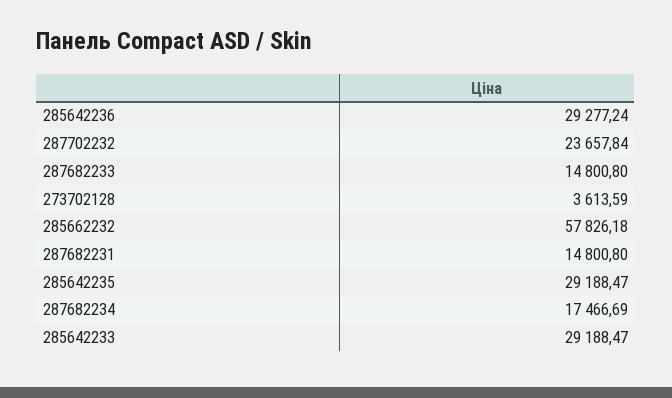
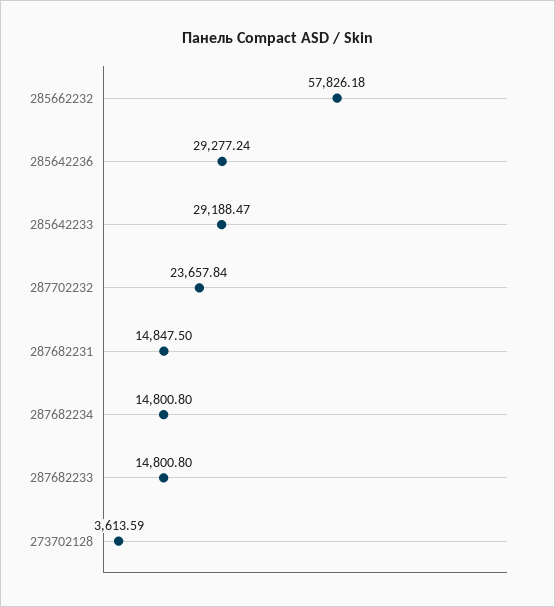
  {
    "285642236": 29277.24,
    "287702232": 23657.84,
    "287682233": 14800.8,
    "273702128": 3613.59,
    "285662232": 57826.18,
-   "287682231": 14800.8,
+   "287682231": 14847.5,
-   "285642235": 29188.47,
-   "287682234": 17466.69,
+   "287682234": 14800.8,
    "285642233": 29188.47
  }

